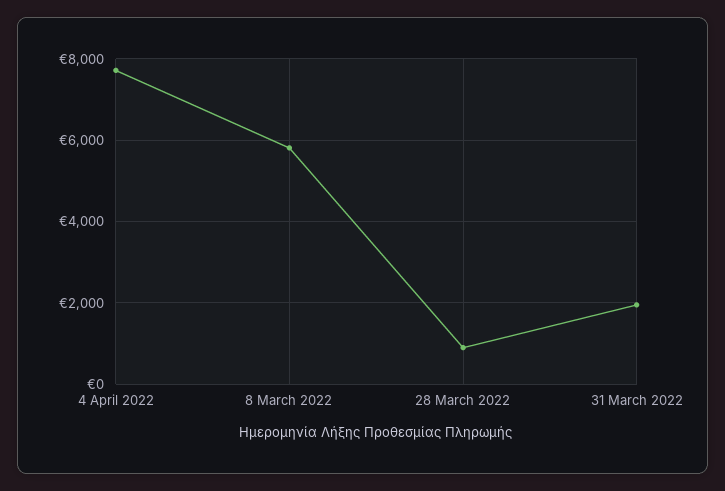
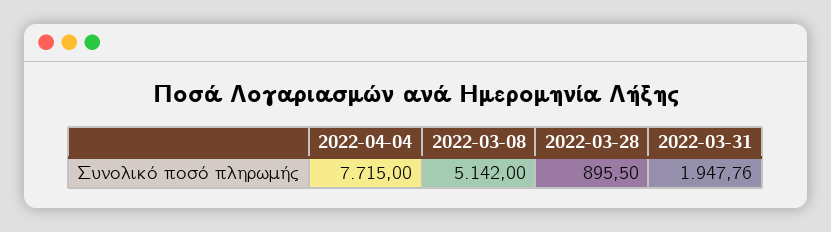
  {
    "4 April 2022": 7715,
-   "8 March 2022": 5800,
+   "8 March 2022": 5142,
    "28 March 2022": 895.5,
    "31 March 2022": 1947.76
  }

